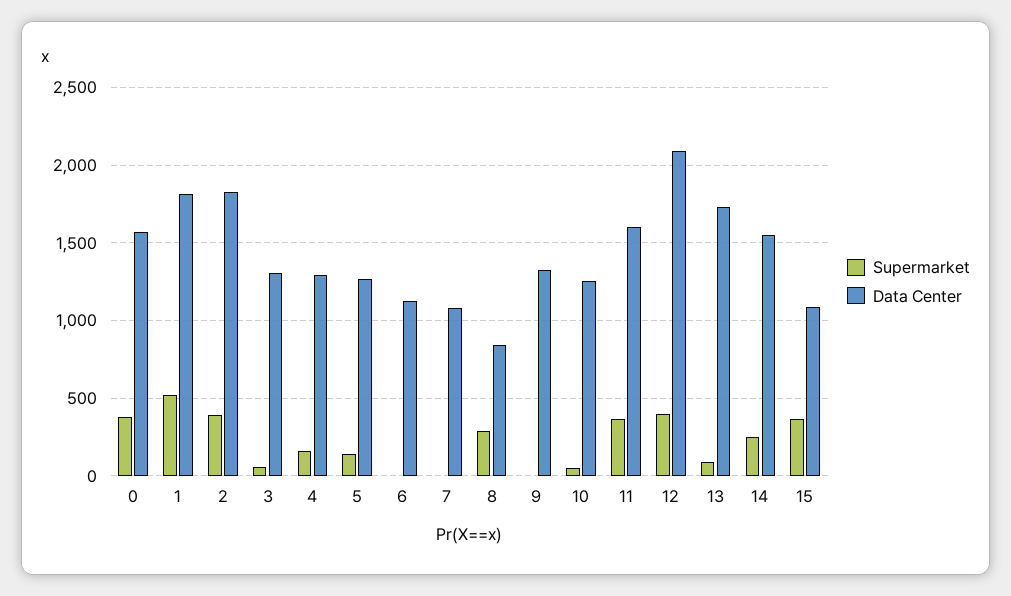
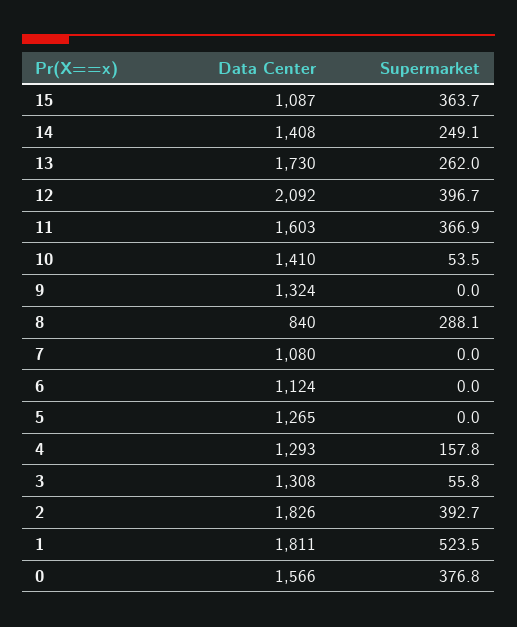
  {
    "Supermarket": {
      "0": 376.8,
      "1": 523.5,
      "2": 392.7,
      "3": 55.8,
      "4": 157.8,
-     "5": 150,
+     "5": 0,
      "6": 0,
      "7": 0,
      "8": 288.1,
      "9": 0,
      "10": 53.5,
      "11": 366.9,
      "12": 396.7,
-     "13": 100,
+     "13": 262,
      "14": 249.1,
      "15": 363.7
    },
    "Data Center": {
      "0": 1566,
      "1": 1811,
      "2": 1826,
      "3": 1308,
      "4": 1293,
      "5": 1265,
      "6": 1124,
      "7": 1080,
      "8": 840,
      "9": 1324,
-     "10": 1250,
+     "10": 1410,
      "11": 1603,
      "12": 2092,
      "13": 1730,
-     "14": 1550,
+     "14": 1408,
      "15": 1087
    }
  }

